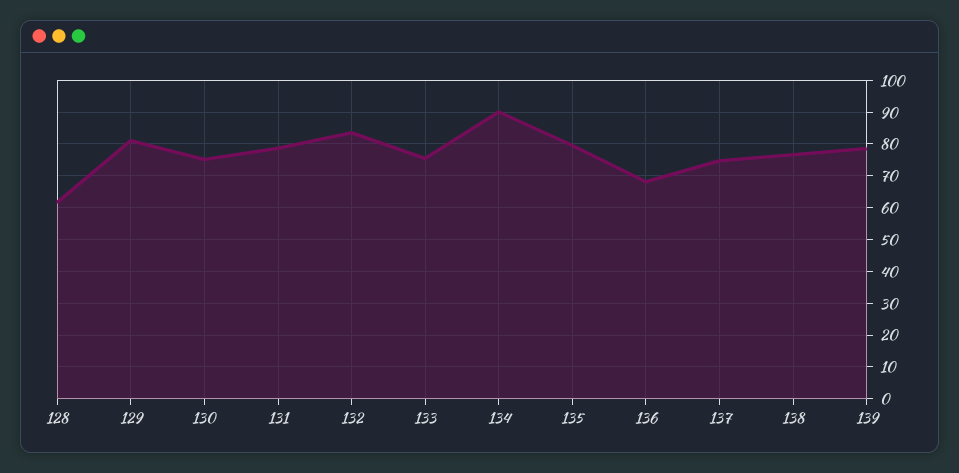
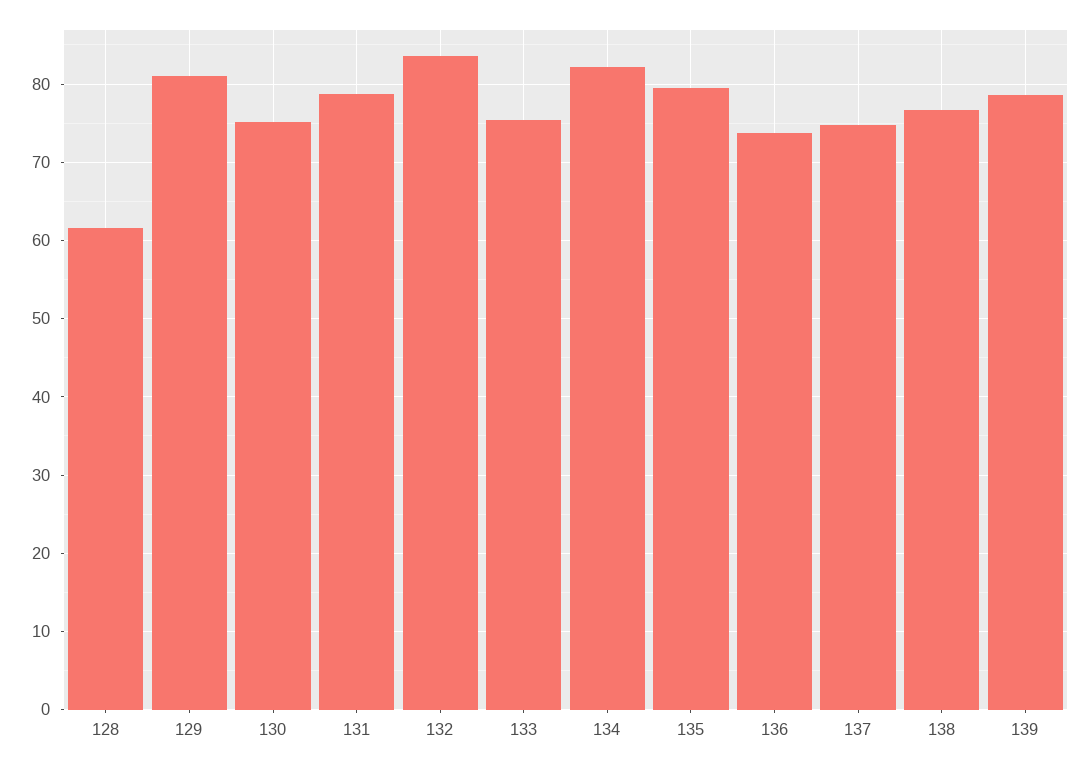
  {
    "128": 62,
    "129": 81,
    "130": 75,
    "131": 79,
    "132": 84,
    "133": 75,
-   "134": 90,
+   "134": 82,
    "135": 80,
-   "136": 68,
+   "136": 74,
    "137": 75,
    "138": 77,
    "139": 79
  }

